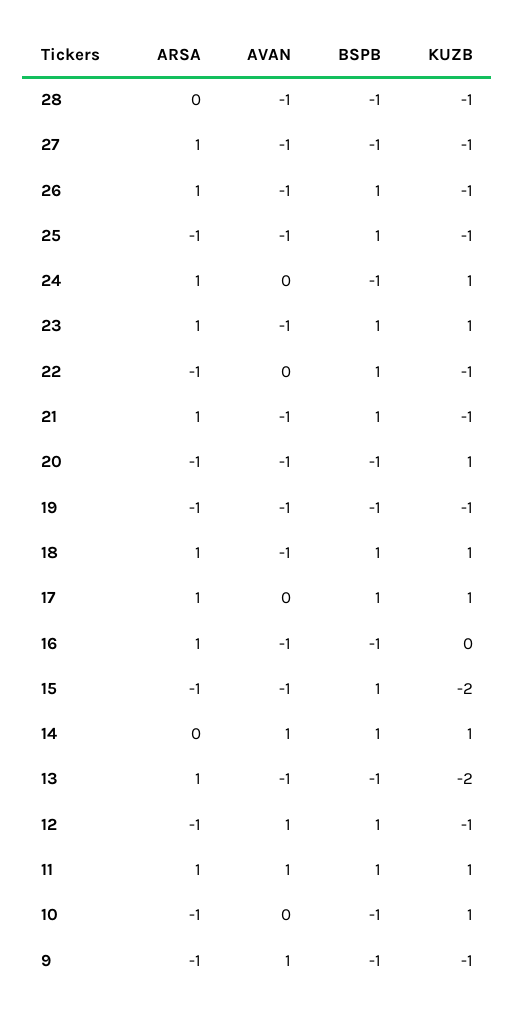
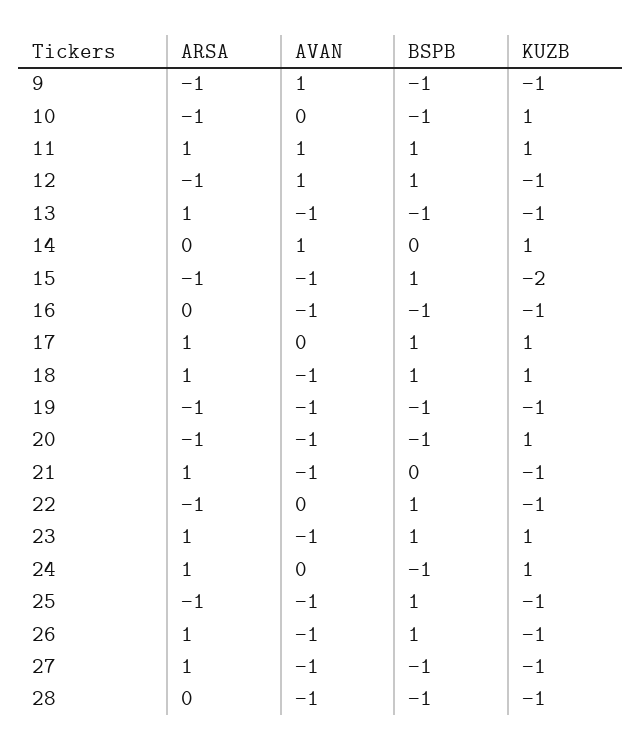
  {
    "ARSA": {
      "28": 0,
      "27": 1,
      "26": 1,
      "25": -1,
      "24": 1,
      "23": 1,
      "22": -1,
      "21": 1,
      "20": -1,
      "19": -1,
      "18": 1,
      "17": 1,
-     "16": 1,
+     "16": 0,
      "15": -1,
      "14": 0,
      "13": 1,
      "12": -1,
      "11": 1,
      "10": -1,
      "9": -1
    },
    "AVAN": {
      "28": -1,
      "27": -1,
      "26": -1,
      "25": -1,
      "24": 0,
      "23": -1,
      "22": 0,
      "21": -1,
      "20": -1,
      "19": -1,
      "18": -1,
      "17": 0,
      "16": -1,
      "15": -1,
      "14": 1,
      "13": -1,
      "12": 1,
      "11": 1,
      "10": 0,
      "9": 1
    },
    "BSPB": {
      "28": -1,
      "27": -1,
      "26": 1,
      "25": 1,
      "24": -1,
      "23": 1,
      "22": 1,
-     "21": 1,
+     "21": 0,
      "20": -1,
      "19": -1,
      "18": 1,
      "17": 1,
      "16": -1,
      "15": 1,
-     "14": 1,
+     "14": 0,
      "13": -1,
      "12": 1,
      "11": 1,
      "10": -1,
      "9": -1
    },
    "KUZB": {
      "28": -1,
      "27": -1,
      "26": -1,
      "25": -1,
      "24": 1,
      "23": 1,
      "22": -1,
      "21": -1,
      "20": 1,
      "19": -1,
      "18": 1,
      "17": 1,
-     "16": 0,
+     "16": -1,
      "15": -2,
      "14": 1,
-     "13": -2,
+     "13": -1,
      "12": -1,
      "11": 1,
      "10": 1,
      "9": -1
    }
  }

